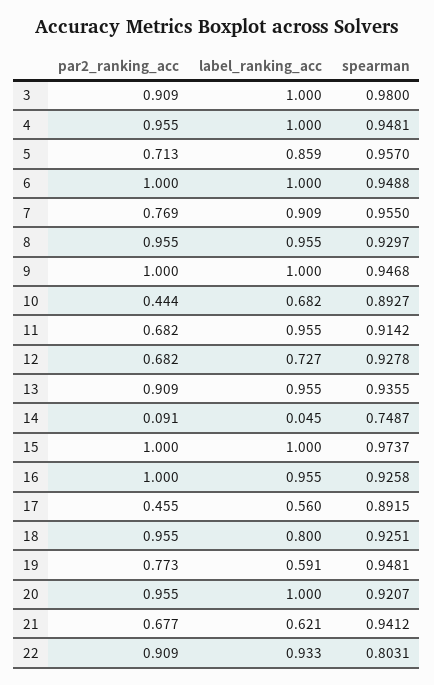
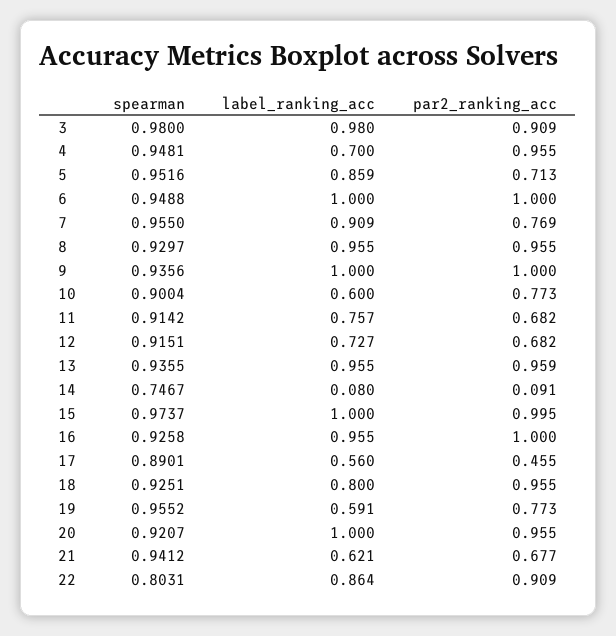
  {
    "par2_ranking_acc": {
      "3": 0.909,
      "4": 0.955,
      "5": 0.713,
      "6": 1,
      "7": 0.769,
      "8": 0.955,
      "9": 1,
-     "10": 0.444,
+     "10": 0.773,
      "11": 0.682,
      "12": 0.682,
-     "13": 0.909,
+     "13": 0.959,
      "14": 0.091,
-     "15": 1,
+     "15": 0.995,
      "16": 1,
      "17": 0.455,
      "18": 0.955,
      "19": 0.773,
      "20": 0.955,
      "21": 0.677,
      "22": 0.909
    },
    "label_ranking_acc": {
-     "3": 1,
+     "3": 0.98,
-     "4": 1,
+     "4": 0.7,
      "5": 0.859,
      "6": 1,
      "7": 0.909,
      "8": 0.955,
      "9": 1,
-     "10": 0.682,
+     "10": 0.6,
-     "11": 0.955,
+     "11": 0.757,
      "12": 0.727,
      "13": 0.955,
-     "14": 0.045,
+     "14": 0.08,
      "15": 1,
      "16": 0.955,
      "17": 0.56,
      "18": 0.8,
      "19": 0.591,
      "20": 1,
      "21": 0.621,
-     "22": 0.933
+     "22": 0.864
    },
    "spearman": {
      "3": 0.98,
      "4": 0.9481,
-     "5": 0.957,
+     "5": 0.9516,
      "6": 0.9488,
      "7": 0.955,
      "8": 0.9297,
-     "9": 0.9468,
+     "9": 0.9356,
-     "10": 0.8927,
+     "10": 0.9004,
      "11": 0.9142,
-     "12": 0.9278,
+     "12": 0.9151,
      "13": 0.9355,
-     "14": 0.7487,
+     "14": 0.7467,
      "15": 0.9737,
      "16": 0.9258,
-     "17": 0.8915,
+     "17": 0.8901,
      "18": 0.9251,
-     "19": 0.9481,
+     "19": 0.9552,
      "20": 0.9207,
      "21": 0.9412,
      "22": 0.8031
    }
  }

